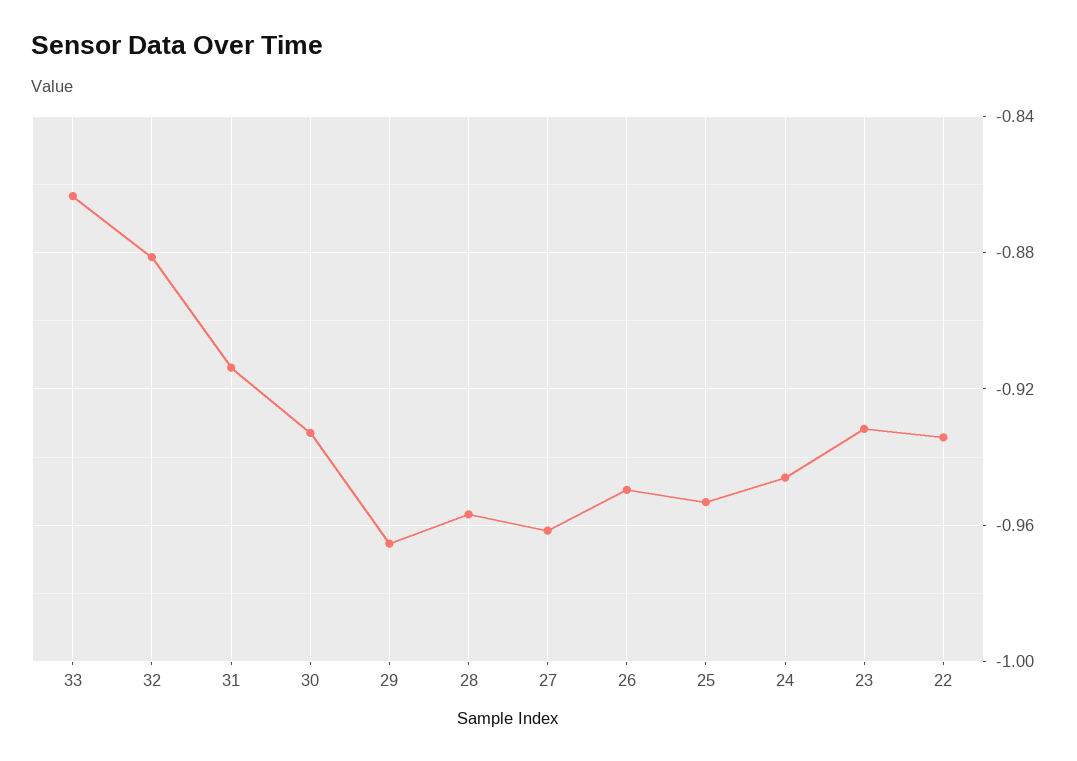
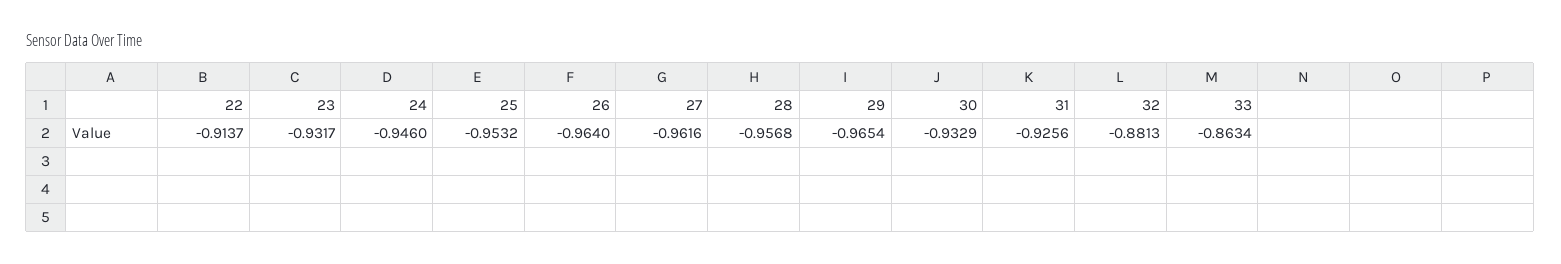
  {
    "33": -0.8634,
    "32": -0.8813,
-   "31": -0.915,
+   "31": -0.9256,
    "30": -0.9329,
    "29": -0.9654,
    "28": -0.9568,
    "27": -0.9616,
-   "26": -0.95,
+   "26": -0.964,
    "25": -0.9532,
    "24": -0.946,
    "23": -0.9317,
-   "22": -0.935
+   "22": -0.9137
  }

